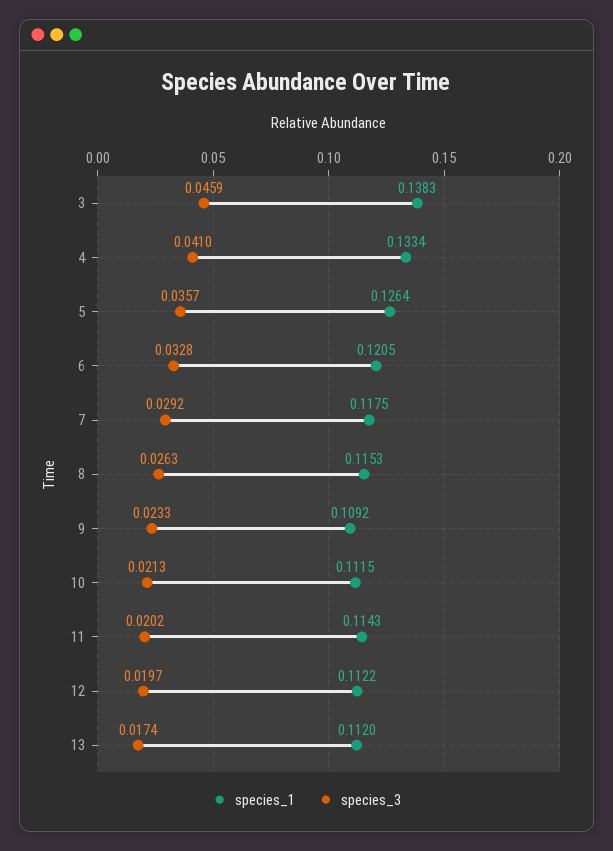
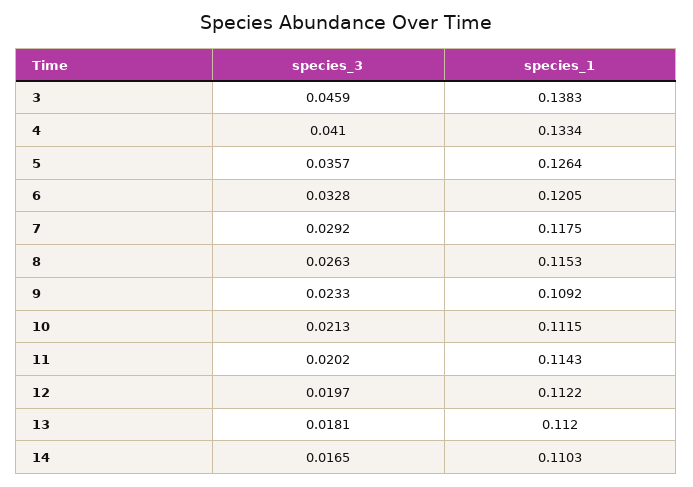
  {
    "species_1": {
      "3": 0.1383,
      "4": 0.1334,
      "5": 0.1264,
      "6": 0.1205,
      "7": 0.1175,
      "8": 0.1153,
      "9": 0.1092,
      "10": 0.1115,
      "11": 0.1143,
      "12": 0.1122,
-     "13": 0.112
+     "13": 0.112,
+     "14": 0.1103
    },
    "species_3": {
      "3": 0.0459,
      "4": 0.041,
      "5": 0.0357,
      "6": 0.0328,
      "7": 0.0292,
      "8": 0.0263,
      "9": 0.0233,
      "10": 0.0213,
      "11": 0.0202,
      "12": 0.0197,
-     "13": 0.0174
+     "13": 0.0181,
+     "14": 0.0165
    }
  }

